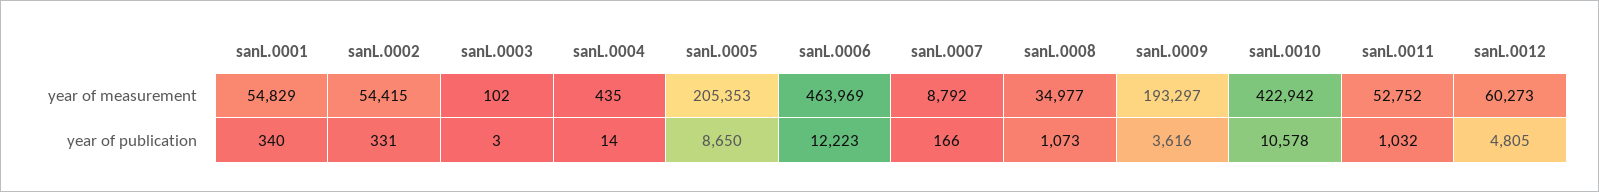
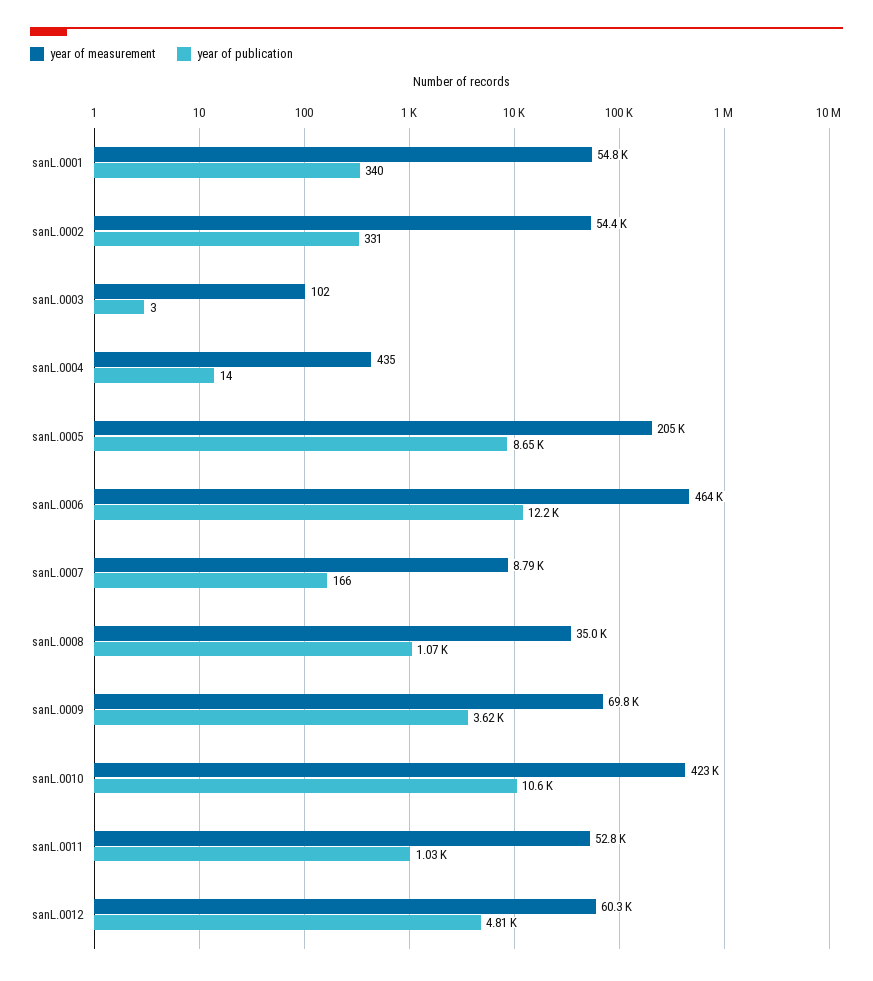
  {
    "year of measurement": {
      "sanL.0001": 54829,
      "sanL.0002": 54415,
      "sanL.0003": 102,
      "sanL.0004": 435,
      "sanL.0005": 205353,
      "sanL.0006": 463969,
      "sanL.0007": 8792,
      "sanL.0008": 34977,
-     "sanL.0009": 193297,
+     "sanL.0009": 69800,
      "sanL.0010": 422942,
      "sanL.0011": 52752,
      "sanL.0012": 60273
    },
    "year of publication": {
      "sanL.0001": 340,
      "sanL.0002": 331,
      "sanL.0003": 3,
      "sanL.0004": 14,
      "sanL.0005": 8650,
      "sanL.0006": 12223,
      "sanL.0007": 166,
      "sanL.0008": 1073,
      "sanL.0009": 3616,
      "sanL.0010": 10578,
      "sanL.0011": 1032,
      "sanL.0012": 4805
    }
  }

